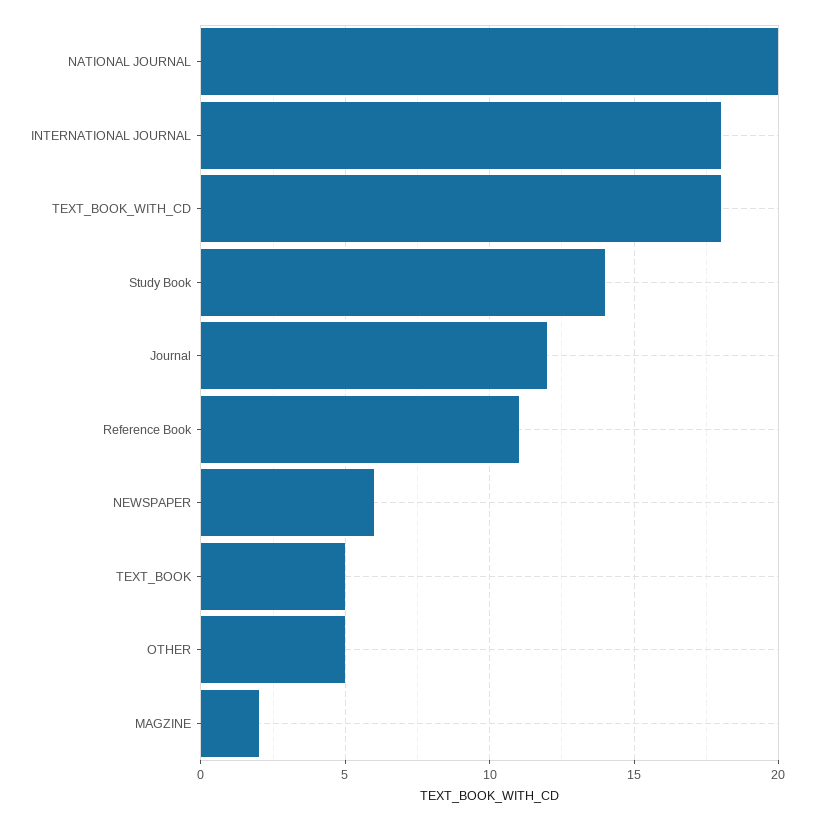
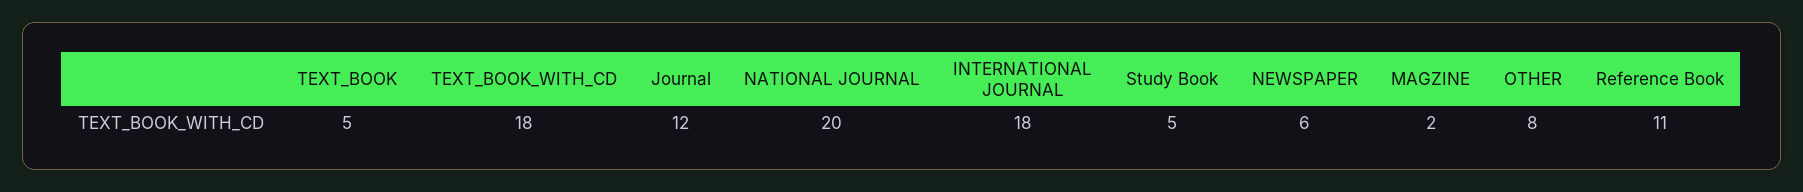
  {
    "NATIONAL JOURNAL": 20,
    "INTERNATIONAL JOURNAL": 18,
    "TEXT_BOOK_WITH_CD": 18,
-   "Study Book": 14,
+   "Study Book": 5,
    "Journal": 12,
    "Reference Book": 11,
    "NEWSPAPER": 6,
    "TEXT_BOOK": 5,
-   "OTHER": 5,
+   "OTHER": 8,
    "MAGZINE": 2
  }

